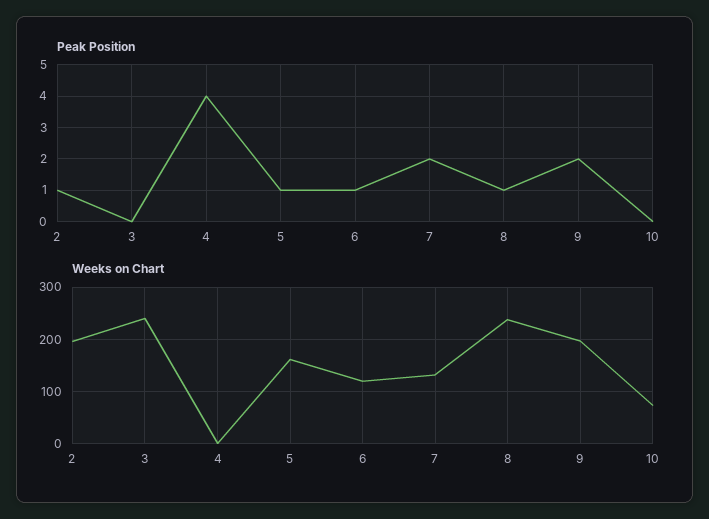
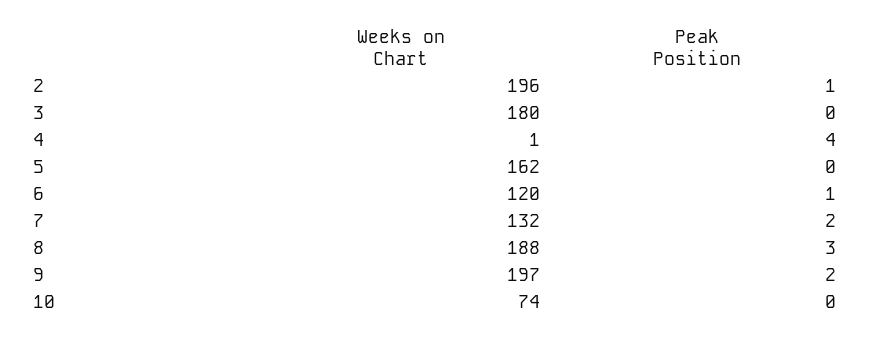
  {
    "Peak Position": {
      "2": 1,
      "3": 0,
      "4": 4,
-     "5": 1,
+     "5": 0,
      "6": 1,
      "7": 2,
-     "8": 1,
+     "8": 3,
      "9": 2,
      "10": 0
    },
    "Weeks on Chart": {
      "2": 196,
-     "3": 240,
+     "3": 180,
      "4": 1,
      "5": 162,
      "6": 120,
      "7": 132,
-     "8": 240,
+     "8": 188,
      "9": 197,
      "10": 74
    }
  }

